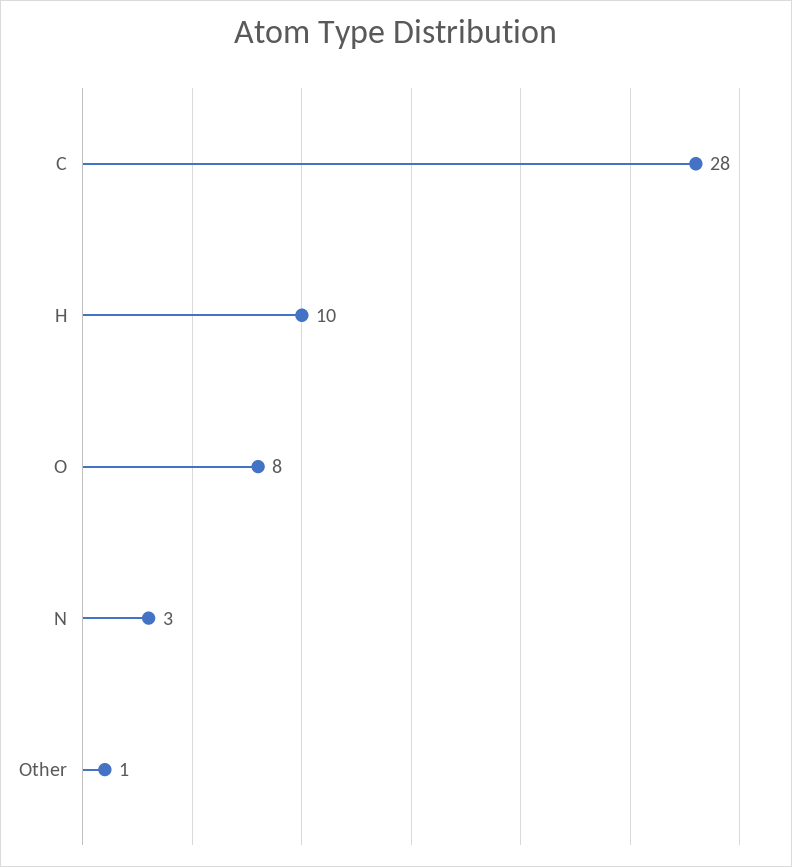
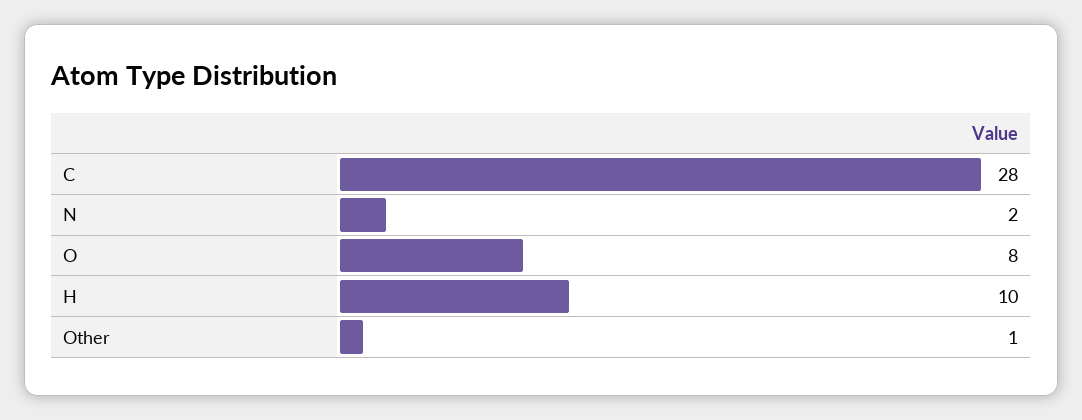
  {
    "C": 28,
    "H": 10,
    "O": 8,
-   "N": 3,
+   "N": 2,
    "Other": 1
  }

